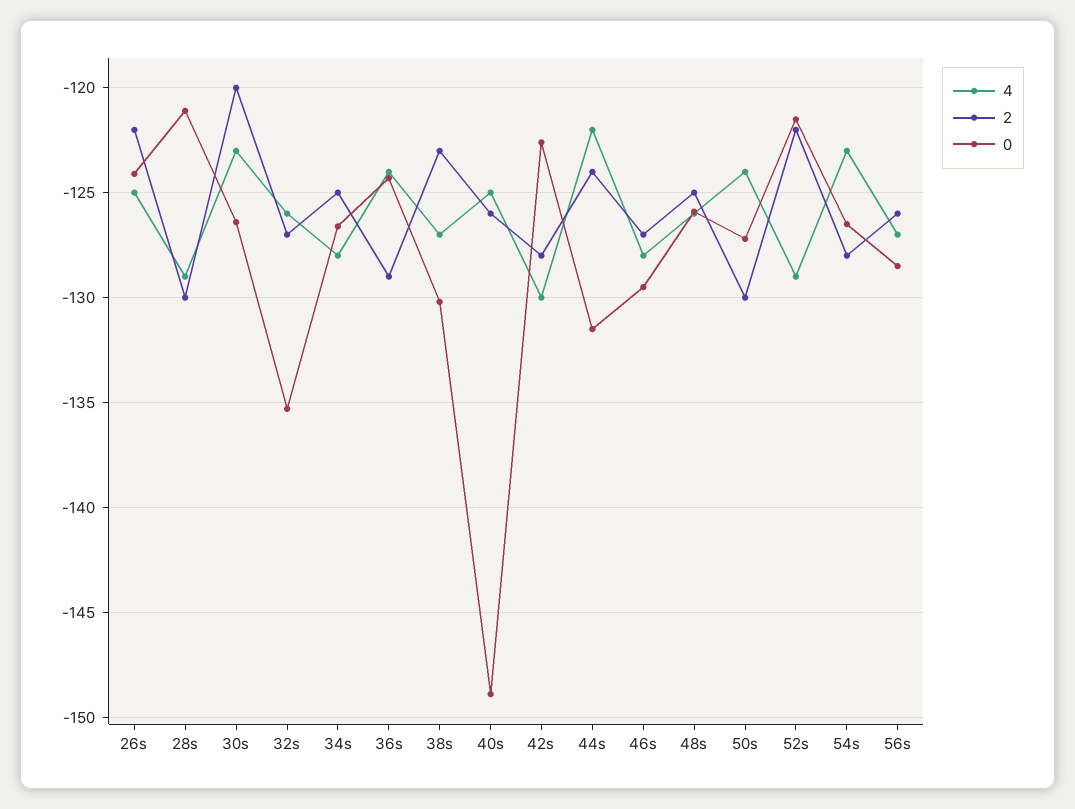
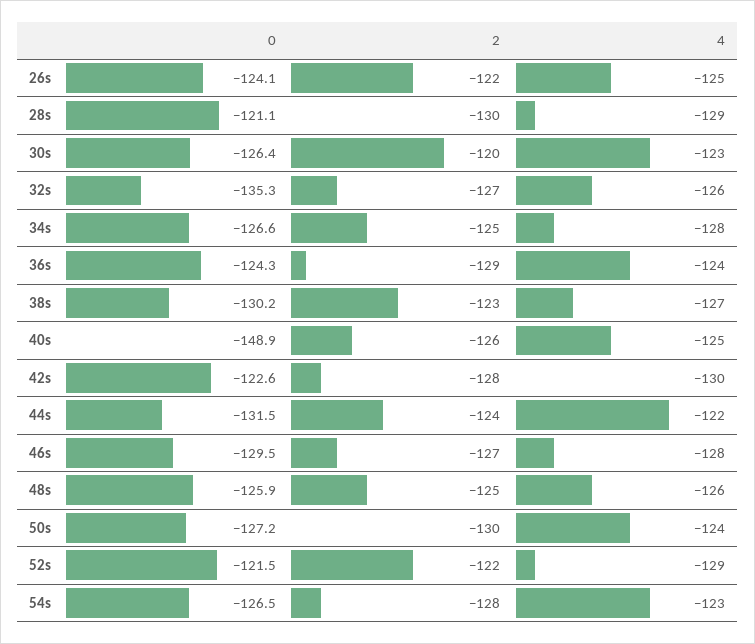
  {
    "4": {
      "26s": -125,
      "28s": -129,
      "30s": -123,
      "32s": -126,
      "34s": -128,
      "36s": -124,
      "38s": -127,
      "40s": -125,
      "42s": -130,
      "44s": -122,
      "46s": -128,
      "48s": -126,
      "50s": -124,
      "52s": -129,
-     "54s": -123,
+     "54s": -123
-     "56s": -127
    },
    "2": {
      "26s": -122,
      "28s": -130,
      "30s": -120,
      "32s": -127,
      "34s": -125,
      "36s": -129,
      "38s": -123,
      "40s": -126,
      "42s": -128,
      "44s": -124,
      "46s": -127,
      "48s": -125,
      "50s": -130,
      "52s": -122,
-     "54s": -128,
+     "54s": -128
-     "56s": -126
    },
    "0": {
      "26s": -124.1,
      "28s": -121.1,
      "30s": -126.4,
      "32s": -135.3,
      "34s": -126.6,
      "36s": -124.3,
      "38s": -130.2,
      "40s": -148.9,
      "42s": -122.6,
      "44s": -131.5,
      "46s": -129.5,
      "48s": -125.9,
      "50s": -127.2,
      "52s": -121.5,
-     "54s": -126.5,
+     "54s": -126.5
-     "56s": -128.5
    }
  }

